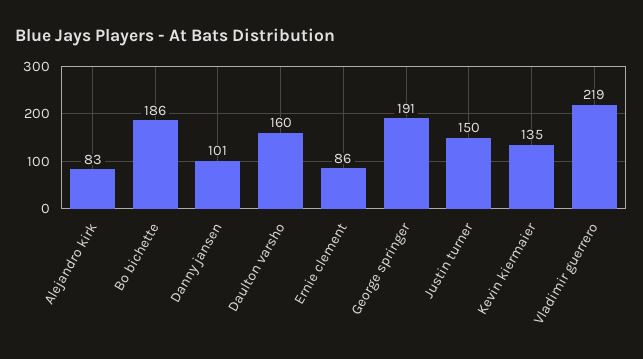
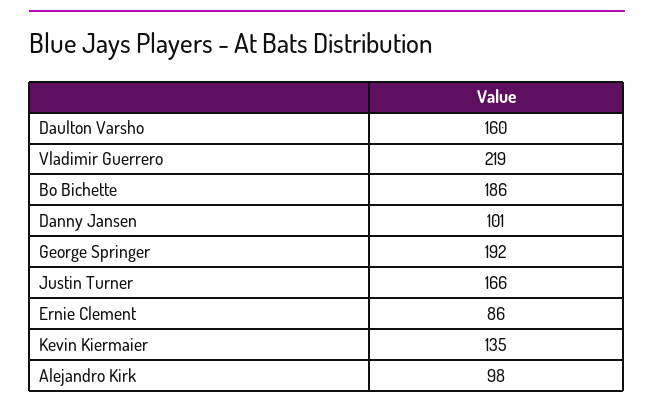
  {
-   "Alejandro kirk": 83,
+   "Alejandro kirk": 98,
    "Bo bichette": 186,
    "Danny jansen": 101,
    "Daulton varsho": 160,
    "Ernie clement": 86,
-   "George springer": 191,
+   "George springer": 192,
-   "Justin turner": 150,
+   "Justin turner": 166,
    "Kevin kiermaier": 135,
    "Vladimir guerrero": 219
  }

